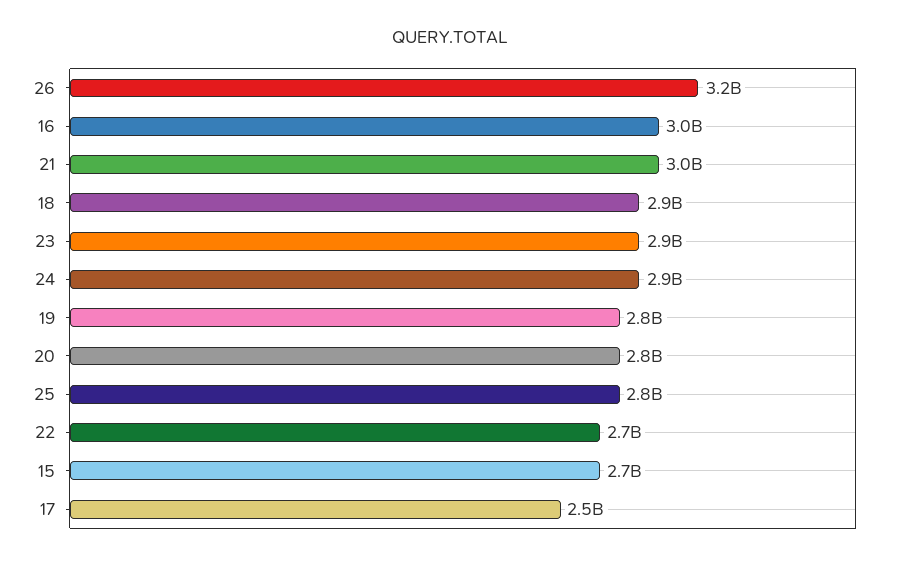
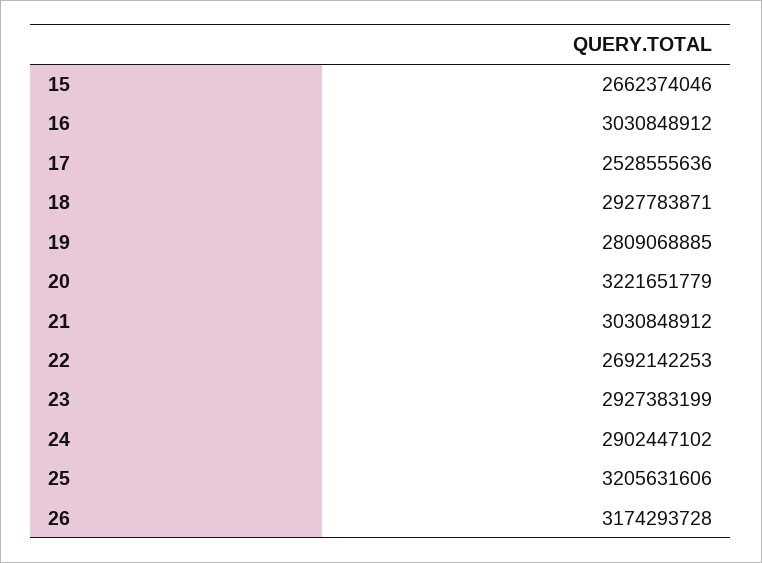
  {
    "26": 3174293728,
    "16": 3030848912,
    "21": 3030848912,
    "18": 2927783871,
    "23": 2927383199,
    "24": 2902447102,
    "19": 2809068885,
-   "20": 2800000000,
+   "20": 3221651779,
-   "25": 2800000000,
+   "25": 3205631606,
    "22": 2692142253,
    "15": 2662374046,
    "17": 2528555636
  }

